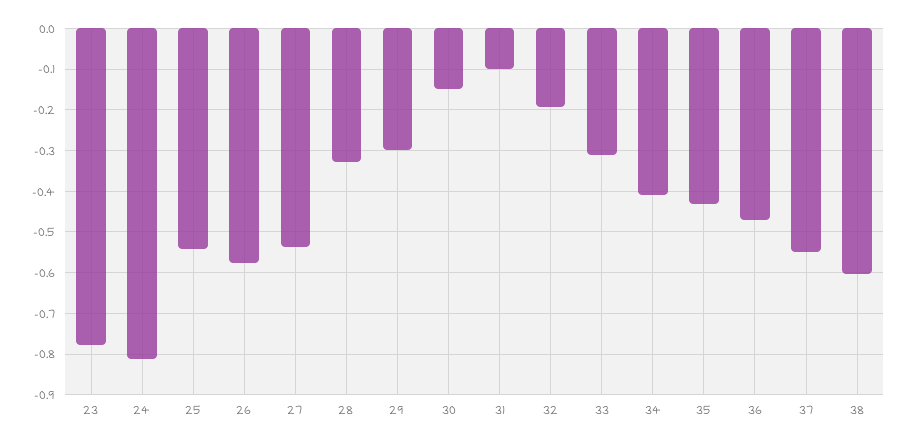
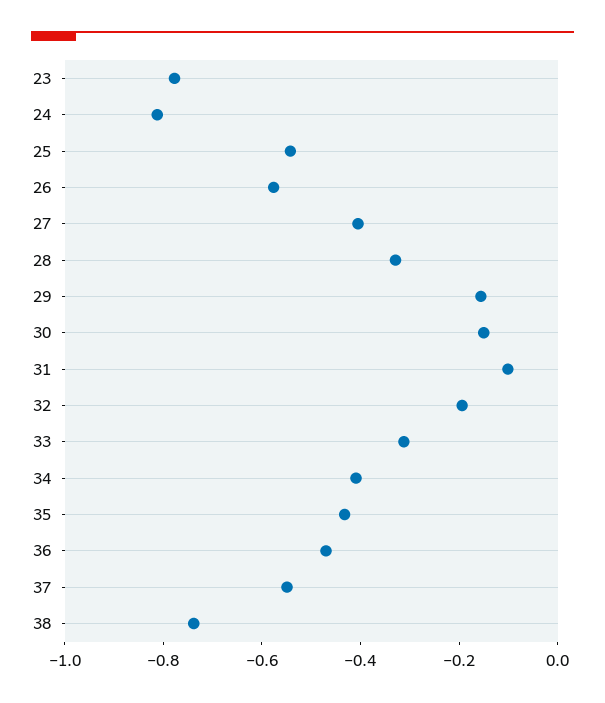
  {
    "23": -0.78,
    "24": -0.82,
    "25": -0.54,
    "26": -0.58,
-   "27": -0.54,
+   "27": -0.4,
    "28": -0.32,
-   "29": -0.3,
+   "29": -0.15,
    "30": -0.16,
    "31": -0.1,
    "32": -0.2,
    "33": -0.32,
    "34": -0.4,
    "35": -0.44,
    "36": -0.48,
    "37": -0.54,
-   "38": -0.6
+   "38": -0.75
  }

